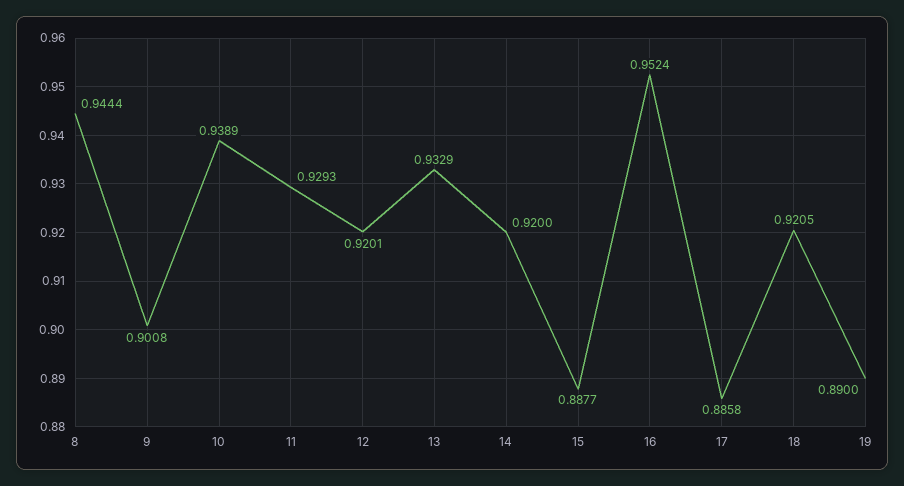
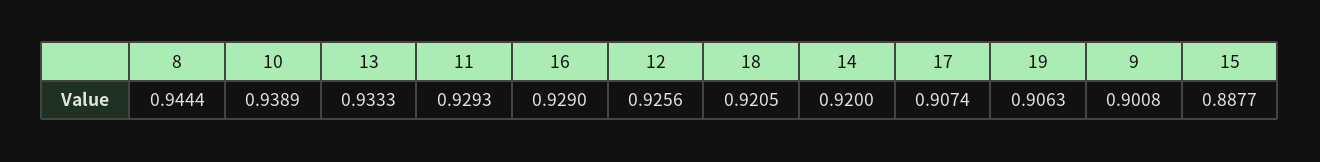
  {
    "8": 0.9444,
    "9": 0.9008,
    "10": 0.9389,
    "11": 0.9293,
-   "12": 0.9201,
+   "12": 0.9256,
-   "13": 0.9329,
+   "13": 0.9333,
    "14": 0.92,
    "15": 0.8877,
-   "16": 0.9524,
+   "16": 0.929,
-   "17": 0.8858,
+   "17": 0.9074,
    "18": 0.9205,
-   "19": 0.89
+   "19": 0.9063
  }

